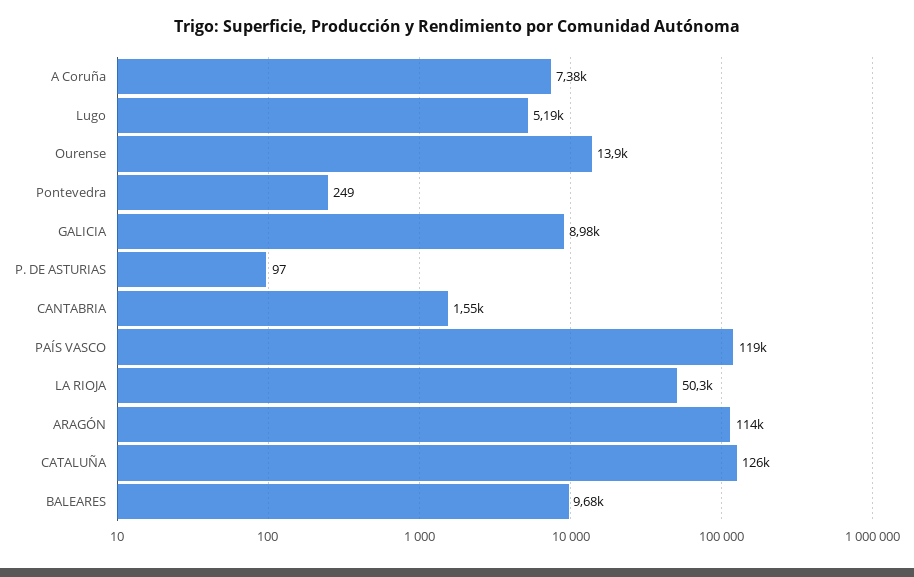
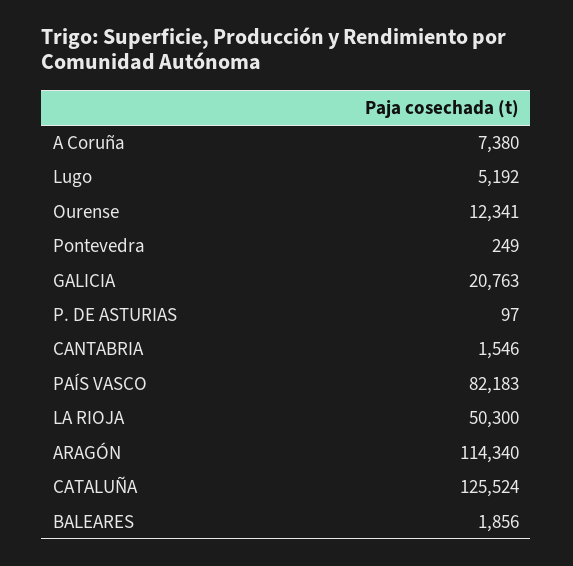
  {
    "A Coruña": 7380,
    "Lugo": 5192,
-   "Ourense": 13900,
+   "Ourense": 12341,
    "Pontevedra": 249,
-   "GALICIA": 8980,
+   "GALICIA": 20763,
    "P. DE ASTURIAS": 97,
    "CANTABRIA": 1546,
-   "PAÍS VASCO": 119000,
+   "PAÍS VASCO": 82183,
    "LA RIOJA": 50300,
    "ARAGÓN": 114340,
    "CATALUÑA": 125524,
-   "BALEARES": 9680
+   "BALEARES": 1856
  }

